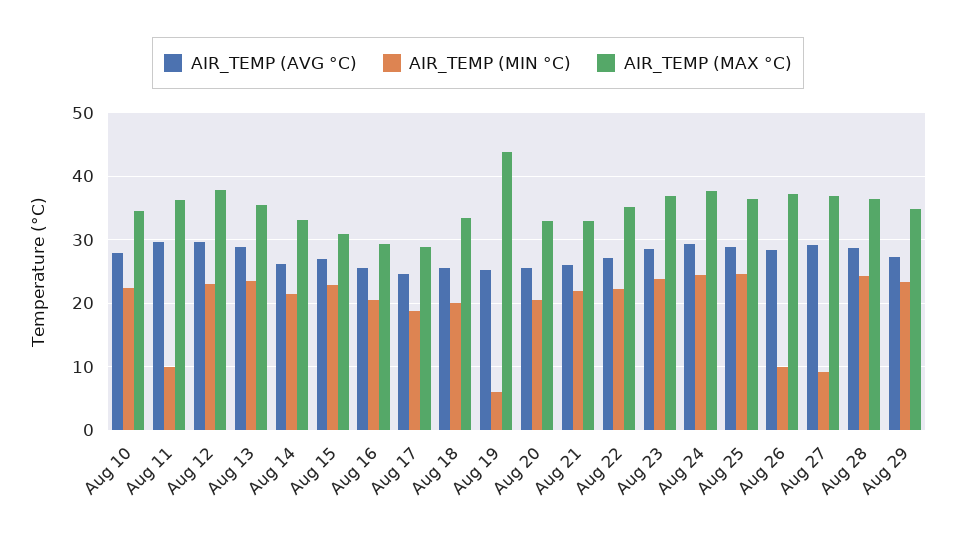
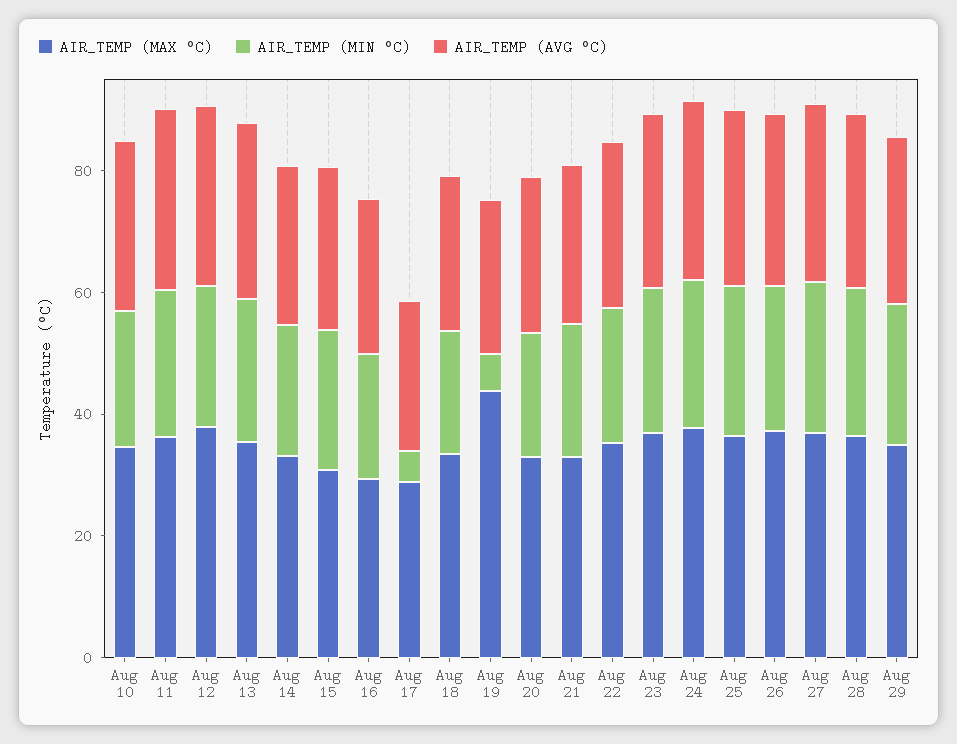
  {
    "AIR_TEMP (AVG °C)": {
      "Aug 10": 28,
      "Aug 11": 30,
      "Aug 12": 30,
      "Aug 13": 29,
      "Aug 14": 26,
      "Aug 15": 27,
      "Aug 16": 26,
      "Aug 17": 25,
      "Aug 18": 26,
      "Aug 19": 25,
      "Aug 20": 26,
      "Aug 21": 26,
      "Aug 22": 27,
      "Aug 23": 29,
      "Aug 24": 29,
      "Aug 25": 29,
      "Aug 26": 28,
      "Aug 27": 29,
      "Aug 28": 29,
      "Aug 29": 27
    },
    "AIR_TEMP (MIN °C)": {
      "Aug 10": 22,
-     "Aug 11": 10,
+     "Aug 11": 25,
      "Aug 12": 23,
      "Aug 13": 24,
      "Aug 14": 22,
      "Aug 15": 23,
      "Aug 16": 21,
-     "Aug 17": 19,
+     "Aug 17": 5,
      "Aug 18": 20,
      "Aug 19": 6,
      "Aug 20": 21,
      "Aug 21": 22,
      "Aug 22": 22,
      "Aug 23": 24,
      "Aug 24": 24,
      "Aug 25": 25,
-     "Aug 26": 10,
+     "Aug 26": 25,
-     "Aug 27": 9,
+     "Aug 27": 25,
      "Aug 28": 24,
      "Aug 29": 23
    },
    "AIR_TEMP (MAX °C)": {
      "Aug 10": 35,
      "Aug 11": 36,
      "Aug 12": 38,
      "Aug 13": 36,
      "Aug 14": 33,
      "Aug 15": 31,
      "Aug 16": 29,
      "Aug 17": 29,
      "Aug 18": 34,
      "Aug 19": 44,
      "Aug 20": 33,
      "Aug 21": 33,
      "Aug 22": 35,
      "Aug 23": 37,
      "Aug 24": 38,
      "Aug 25": 37,
      "Aug 26": 37,
      "Aug 27": 37,
      "Aug 28": 36,
      "Aug 29": 35
    }
  }

